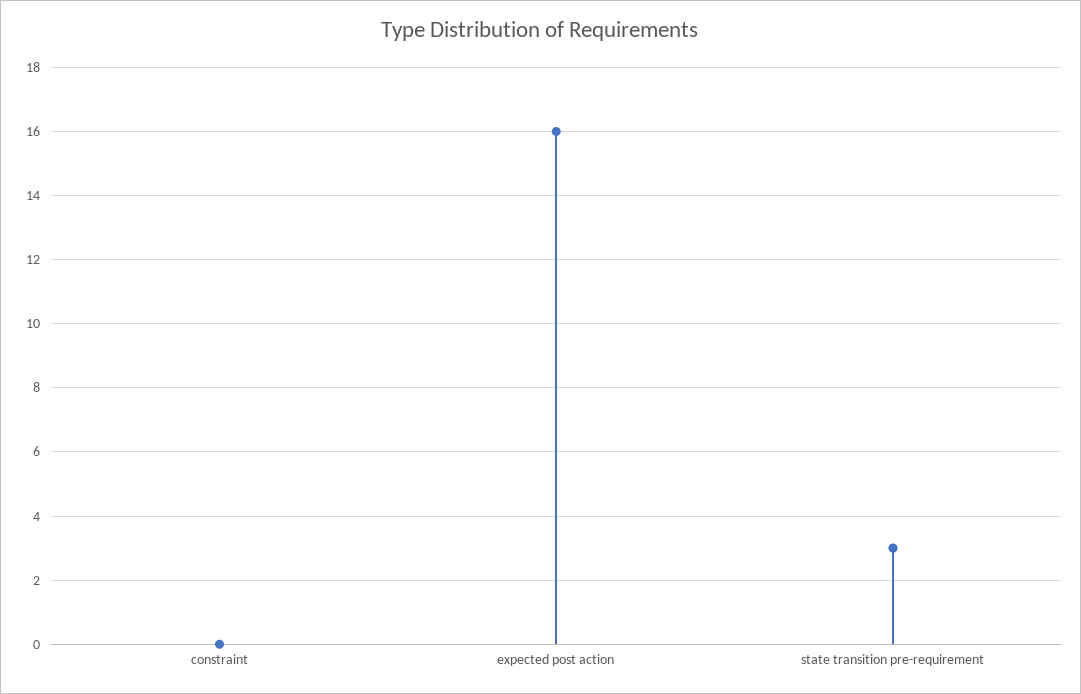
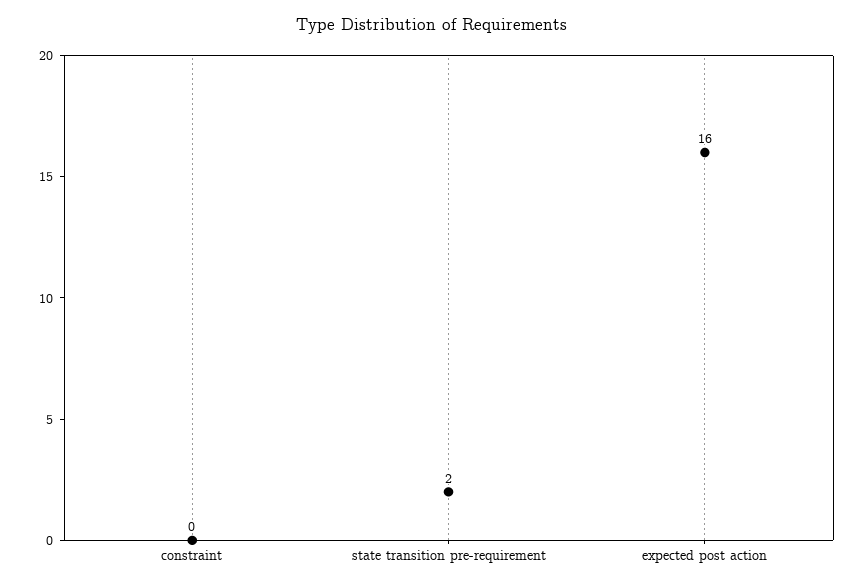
  {
    "constraint": 0,
    "expected post action": 16,
-   "state transition pre-requirement": 3
+   "state transition pre-requirement": 2
  }

